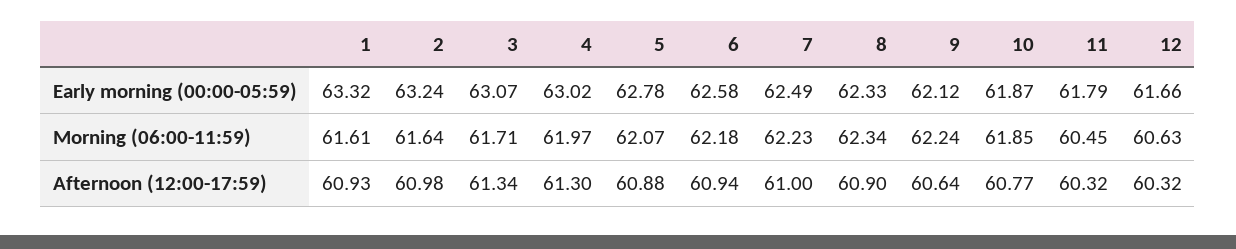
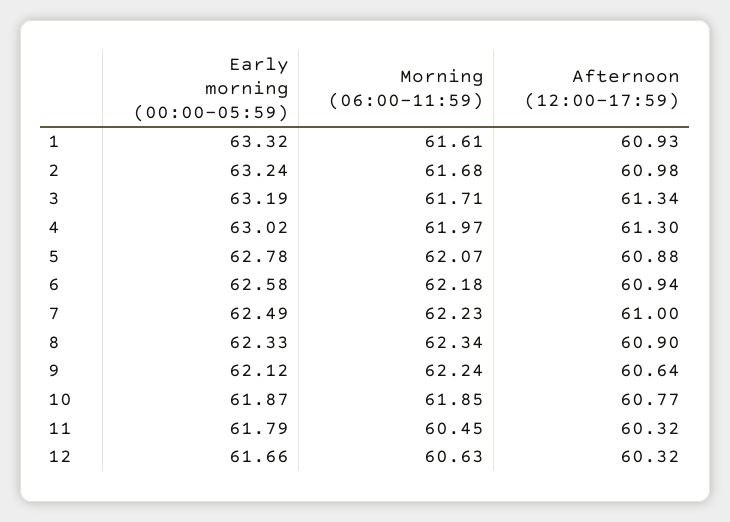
  {
    "1": {
      "Early morning (00:00-05:59)": 63.32,
      "Morning (06:00-11:59)": 61.61,
      "Afternoon (12:00-17:59)": 60.93
    },
    "2": {
      "Early morning (00:00-05:59)": 63.24,
-     "Morning (06:00-11:59)": 61.64,
+     "Morning (06:00-11:59)": 61.68,
      "Afternoon (12:00-17:59)": 60.98
    },
    "3": {
-     "Early morning (00:00-05:59)": 63.07,
+     "Early morning (00:00-05:59)": 63.19,
      "Morning (06:00-11:59)": 61.71,
      "Afternoon (12:00-17:59)": 61.34
    },
    "4": {
      "Early morning (00:00-05:59)": 63.02,
      "Morning (06:00-11:59)": 61.97,
      "Afternoon (12:00-17:59)": 61.3
    },
    "5": {
      "Early morning (00:00-05:59)": 62.78,
      "Morning (06:00-11:59)": 62.07,
      "Afternoon (12:00-17:59)": 60.88
    },
    "6": {
      "Early morning (00:00-05:59)": 62.58,
      "Morning (06:00-11:59)": 62.18,
      "Afternoon (12:00-17:59)": 60.94
    },
    "7": {
      "Early morning (00:00-05:59)": 62.49,
      "Morning (06:00-11:59)": 62.23,
      "Afternoon (12:00-17:59)": 61
    },
    "8": {
      "Early morning (00:00-05:59)": 62.33,
      "Morning (06:00-11:59)": 62.34,
      "Afternoon (12:00-17:59)": 60.9
    },
    "9": {
      "Early morning (00:00-05:59)": 62.12,
      "Morning (06:00-11:59)": 62.24,
      "Afternoon (12:00-17:59)": 60.64
    },
    "10": {
      "Early morning (00:00-05:59)": 61.87,
      "Morning (06:00-11:59)": 61.85,
      "Afternoon (12:00-17:59)": 60.77
    },
    "11": {
      "Early morning (00:00-05:59)": 61.79,
      "Morning (06:00-11:59)": 60.45,
      "Afternoon (12:00-17:59)": 60.32
    },
    "12": {
      "Early morning (00:00-05:59)": 61.66,
      "Morning (06:00-11:59)": 60.63,
      "Afternoon (12:00-17:59)": 60.32
    }
  }

